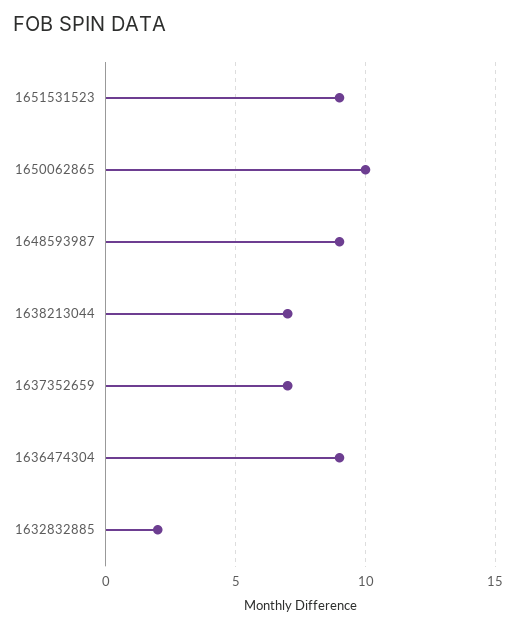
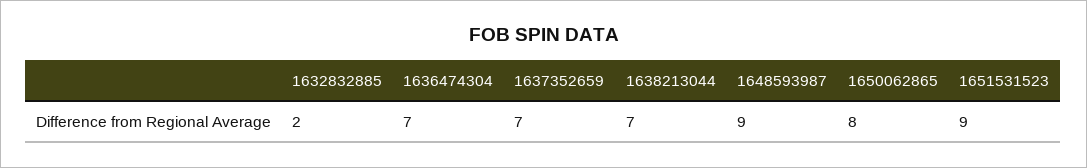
  {
    "1651531523": 9,
-   "1650062865": 10,
+   "1650062865": 8,
    "1648593987": 9,
    "1638213044": 7,
    "1637352659": 7,
-   "1636474304": 9,
+   "1636474304": 7,
    "1632832885": 2
  }

